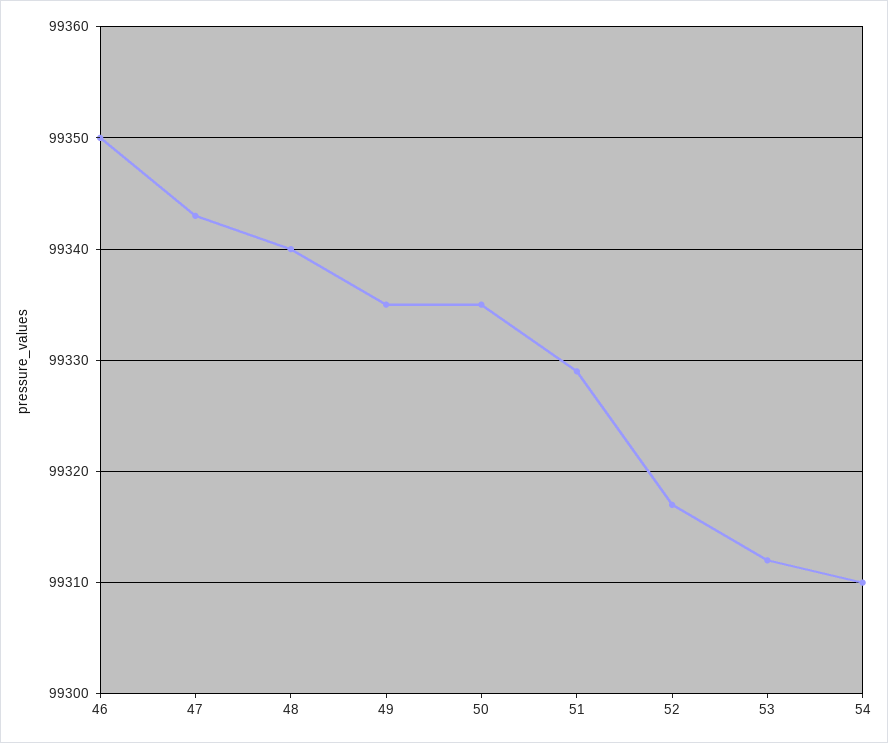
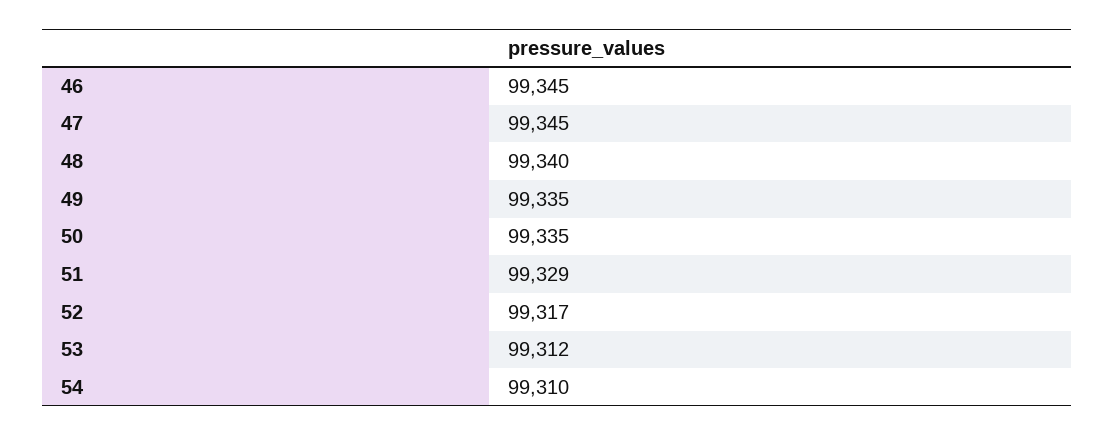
  {
-   "46": 99350,
+   "46": 99345,
-   "47": 99343,
+   "47": 99345,
    "48": 99340,
    "49": 99335,
    "50": 99335,
    "51": 99329,
    "52": 99317,
    "53": 99312,
    "54": 99310
  }

